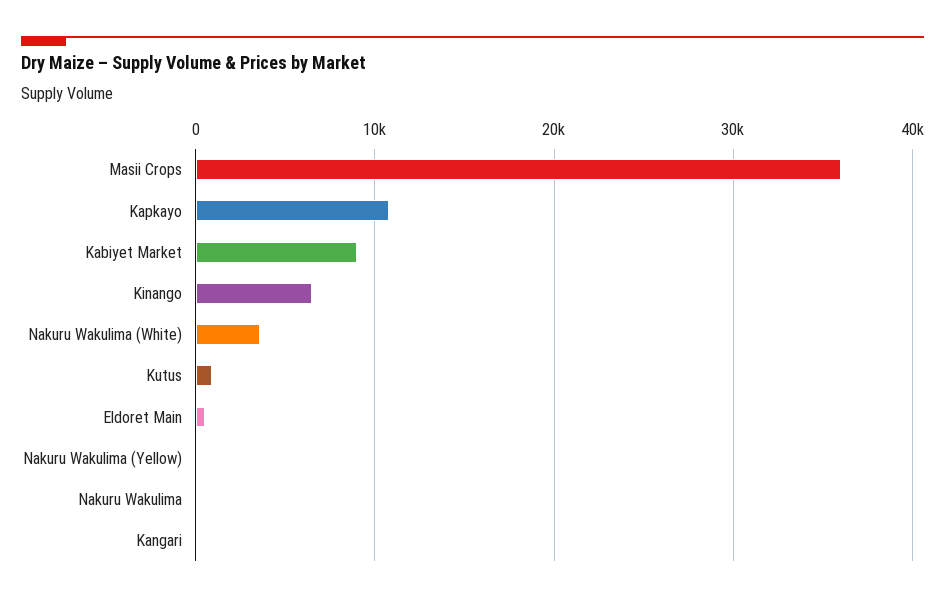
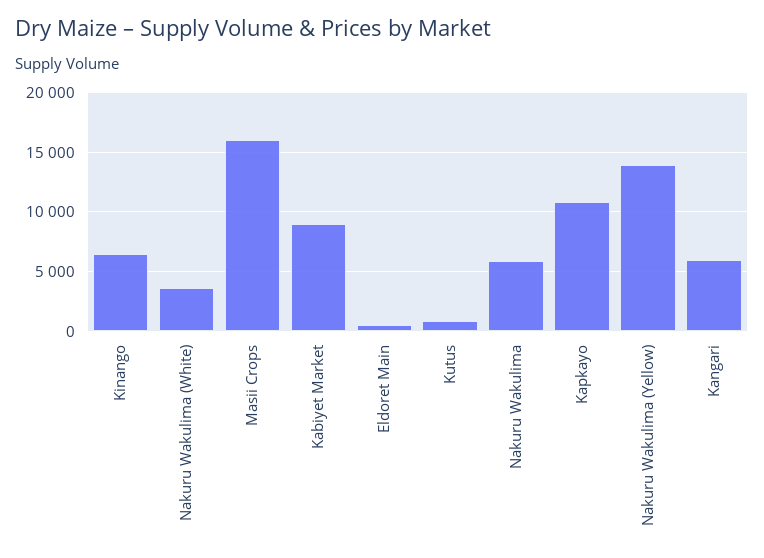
  {
-   "Masii Crops": 36000,
+   "Masii Crops": 16000,
    "Kapkayo": 11000,
    "Kabiyet Market": 9000,
    "Kinango": 6000,
    "Nakuru Wakulima (White)": 4000,
    "Kutus": 1000,
    "Eldoret Main": 1000,
-   "Nakuru Wakulima (Yellow)": 0,
+   "Nakuru Wakulima (Yellow)": 14000,
-   "Nakuru Wakulima": 0,
+   "Nakuru Wakulima": 6000,
-   "Kangari": 0
+   "Kangari": 6000
  }

